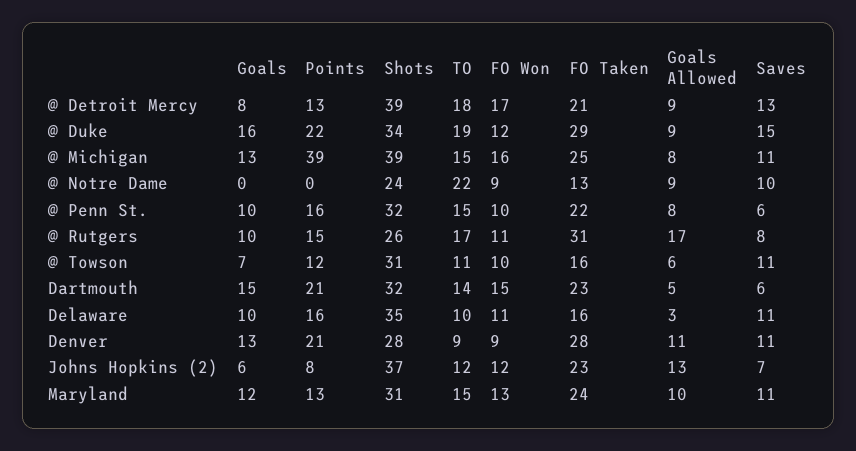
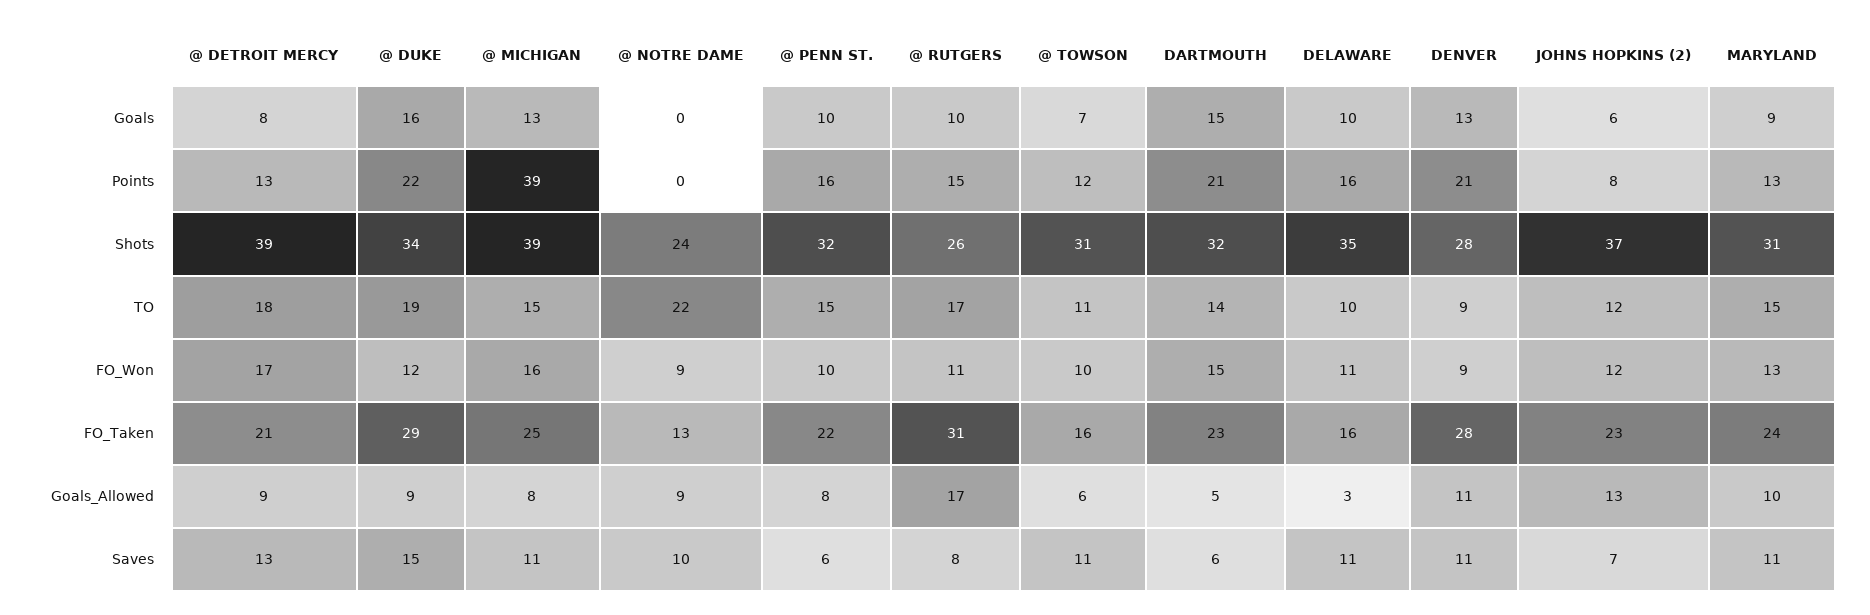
  {
    "Goals": {
      "@ Detroit Mercy": 8,
      "@ Duke": 16,
      "@ Michigan": 13,
      "@ Notre Dame": 0,
      "@ Penn St.": 10,
      "@ Rutgers": 10,
      "@ Towson": 7,
      "Dartmouth": 15,
      "Delaware": 10,
      "Denver": 13,
      "Johns Hopkins (2)": 6,
-     "Maryland": 12
+     "Maryland": 9
    },
    "Points": {
      "@ Detroit Mercy": 13,
      "@ Duke": 22,
      "@ Michigan": 39,
      "@ Notre Dame": 0,
      "@ Penn St.": 16,
      "@ Rutgers": 15,
      "@ Towson": 12,
      "Dartmouth": 21,
      "Delaware": 16,
      "Denver": 21,
      "Johns Hopkins (2)": 8,
      "Maryland": 13
    },
    "Shots": {
      "@ Detroit Mercy": 39,
      "@ Duke": 34,
      "@ Michigan": 39,
      "@ Notre Dame": 24,
      "@ Penn St.": 32,
      "@ Rutgers": 26,
      "@ Towson": 31,
      "Dartmouth": 32,
      "Delaware": 35,
      "Denver": 28,
      "Johns Hopkins (2)": 37,
      "Maryland": 31
    },
    "TO": {
      "@ Detroit Mercy": 18,
      "@ Duke": 19,
      "@ Michigan": 15,
      "@ Notre Dame": 22,
      "@ Penn St.": 15,
      "@ Rutgers": 17,
      "@ Towson": 11,
      "Dartmouth": 14,
      "Delaware": 10,
      "Denver": 9,
      "Johns Hopkins (2)": 12,
      "Maryland": 15
    },
    "FO Won": {
      "@ Detroit Mercy": 17,
      "@ Duke": 12,
      "@ Michigan": 16,
      "@ Notre Dame": 9,
      "@ Penn St.": 10,
      "@ Rutgers": 11,
      "@ Towson": 10,
      "Dartmouth": 15,
      "Delaware": 11,
      "Denver": 9,
      "Johns Hopkins (2)": 12,
      "Maryland": 13
    },
    "FO Taken": {
      "@ Detroit Mercy": 21,
      "@ Duke": 29,
      "@ Michigan": 25,
      "@ Notre Dame": 13,
      "@ Penn St.": 22,
      "@ Rutgers": 31,
      "@ Towson": 16,
      "Dartmouth": 23,
      "Delaware": 16,
      "Denver": 28,
      "Johns Hopkins (2)": 23,
      "Maryland": 24
    },
    "Goals Allowed": {
      "@ Detroit Mercy": 9,
      "@ Duke": 9,
      "@ Michigan": 8,
      "@ Notre Dame": 9,
      "@ Penn St.": 8,
      "@ Rutgers": 17,
      "@ Towson": 6,
      "Dartmouth": 5,
      "Delaware": 3,
      "Denver": 11,
      "Johns Hopkins (2)": 13,
      "Maryland": 10
    },
    "Saves": {
      "@ Detroit Mercy": 13,
      "@ Duke": 15,
      "@ Michigan": 11,
      "@ Notre Dame": 10,
      "@ Penn St.": 6,
      "@ Rutgers": 8,
      "@ Towson": 11,
      "Dartmouth": 6,
      "Delaware": 11,
      "Denver": 11,
      "Johns Hopkins (2)": 7,
      "Maryland": 11
    }
  }

